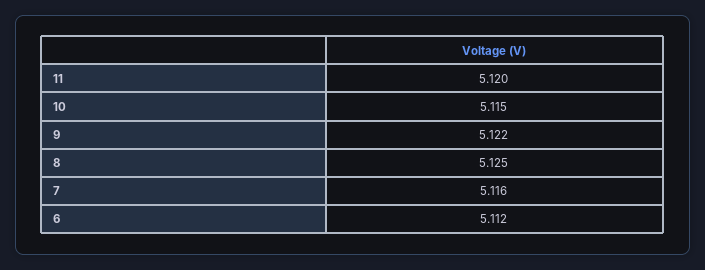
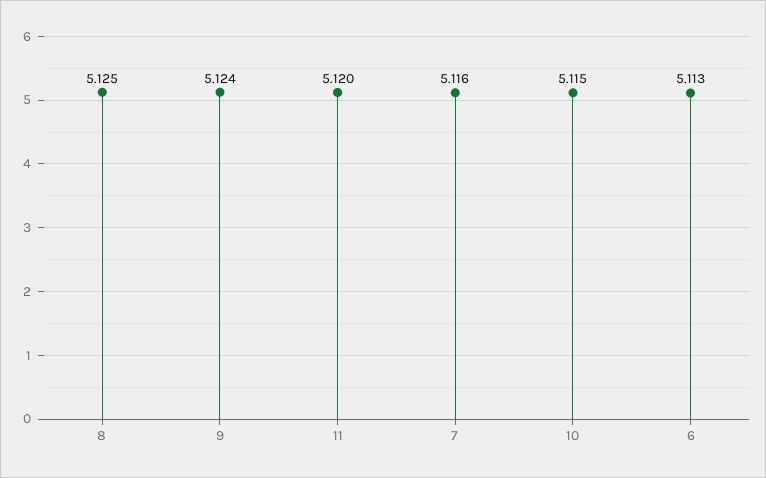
  {
    "11": 5.12,
    "10": 5.115,
-   "9": 5.122,
+   "9": 5.124,
    "8": 5.125,
    "7": 5.116,
-   "6": 5.112
+   "6": 5.113
  }

